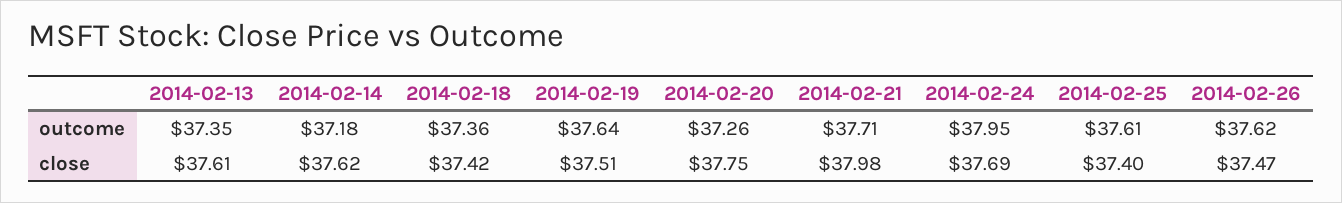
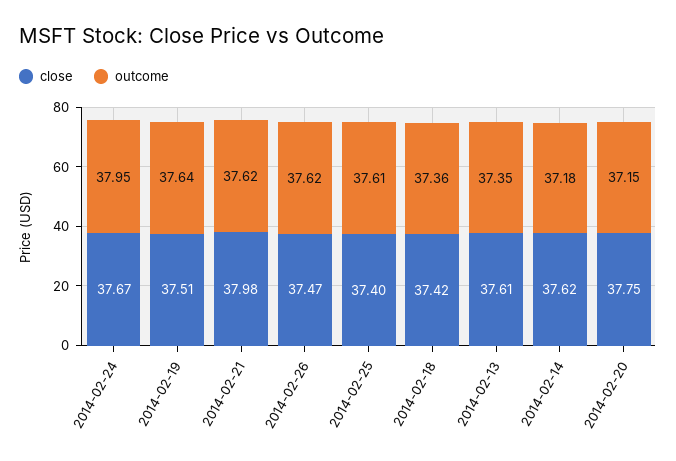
  {
    "outcome": {
      "2014-02-13": 37.35,
      "2014-02-14": 37.18,
      "2014-02-18": 37.36,
      "2014-02-19": 37.64,
-     "2014-02-20": 37.26,
+     "2014-02-20": 37.15,
-     "2014-02-21": 37.71,
+     "2014-02-21": 37.62,
      "2014-02-24": 37.95,
      "2014-02-25": 37.61,
      "2014-02-26": 37.62
    },
    "close": {
      "2014-02-13": 37.61,
      "2014-02-14": 37.62,
      "2014-02-18": 37.42,
      "2014-02-19": 37.51,
      "2014-02-20": 37.75,
      "2014-02-21": 37.98,
-     "2014-02-24": 37.69,
+     "2014-02-24": 37.67,
      "2014-02-25": 37.4,
      "2014-02-26": 37.47
    }
  }

